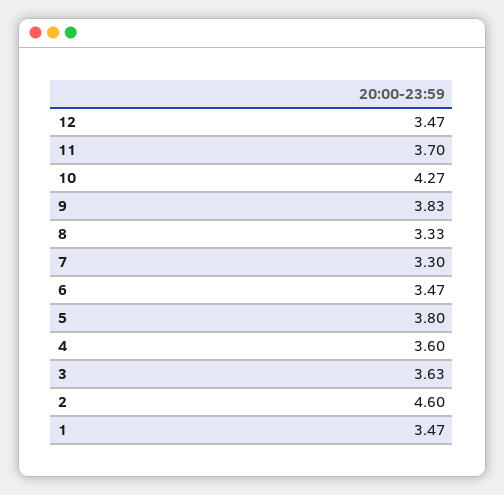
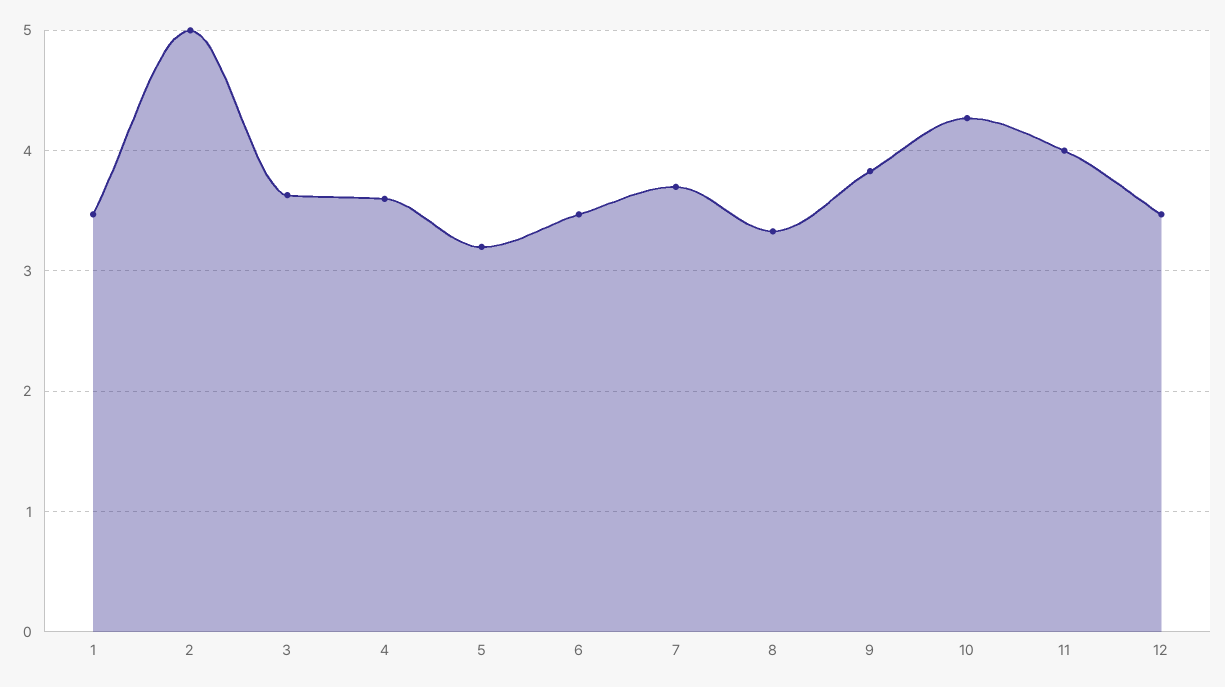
  {
    "12": 3.47,
-   "11": 3.7,
+   "11": 4,
    "10": 4.27,
    "9": 3.83,
    "8": 3.33,
-   "7": 3.3,
+   "7": 3.7,
    "6": 3.47,
-   "5": 3.8,
+   "5": 3.2,
    "4": 3.6,
    "3": 3.63,
-   "2": 4.6,
+   "2": 5,
    "1": 3.47
  }

